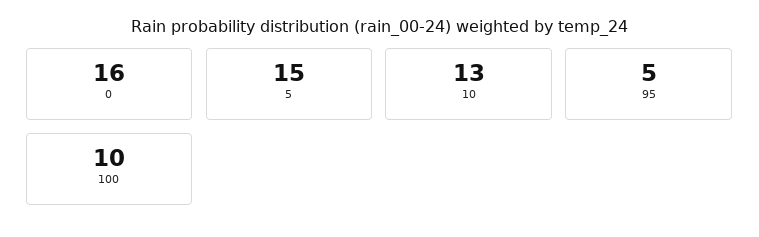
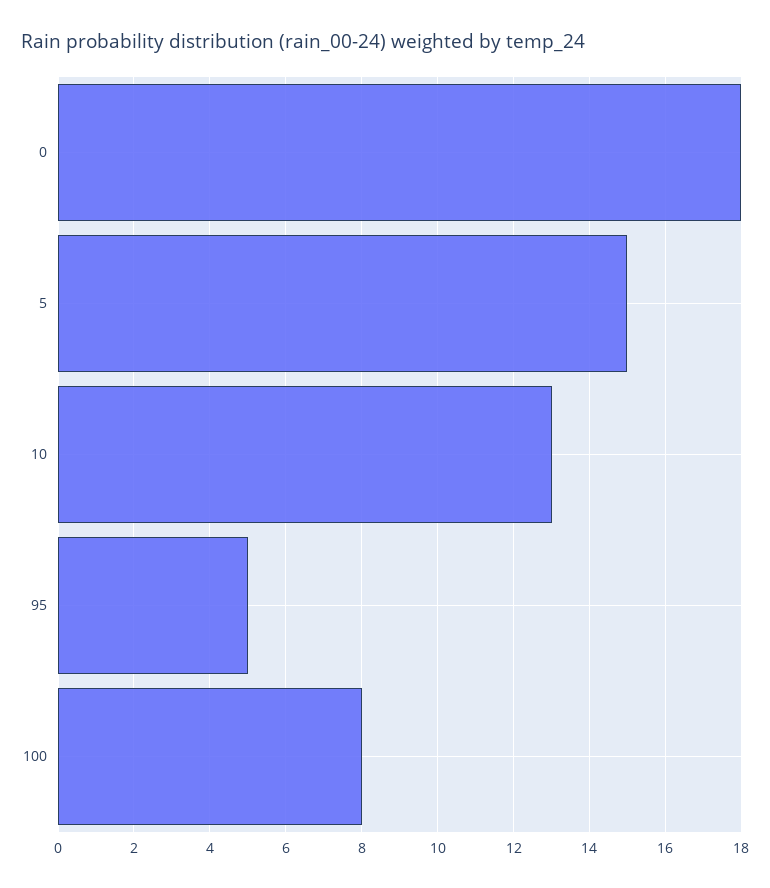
  {
-   "0": 16,
+   "0": 18,
    "5": 15,
    "10": 13,
    "95": 5,
-   "100": 10
+   "100": 8
  }

